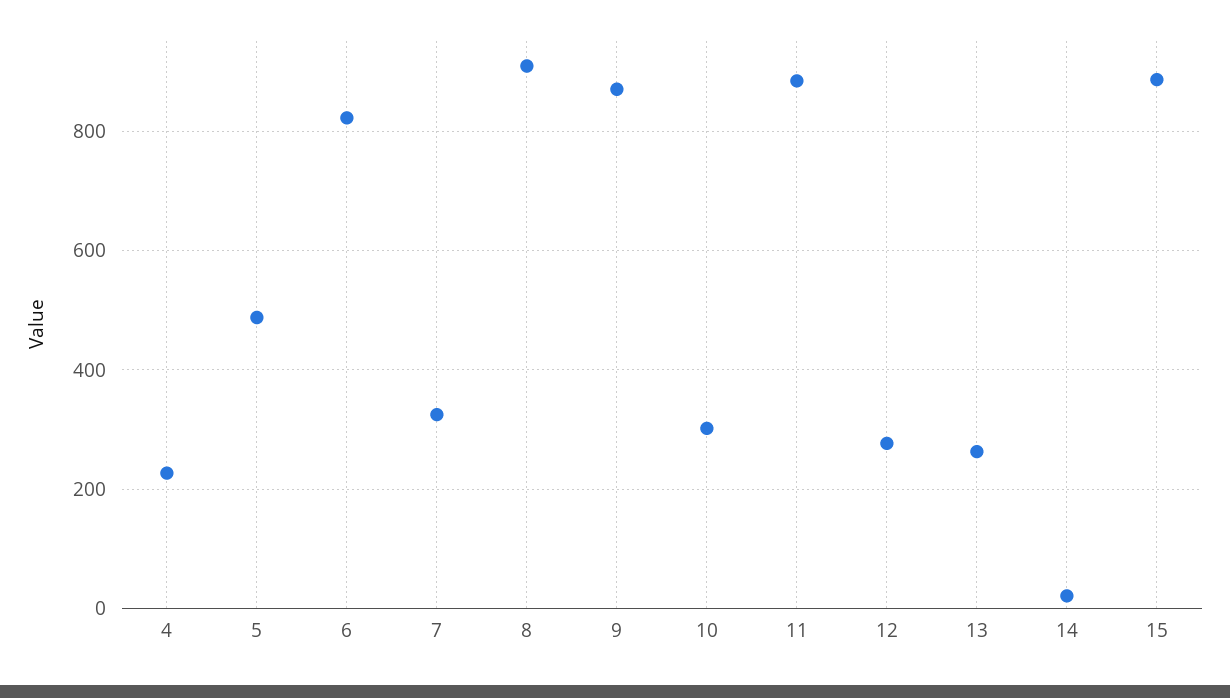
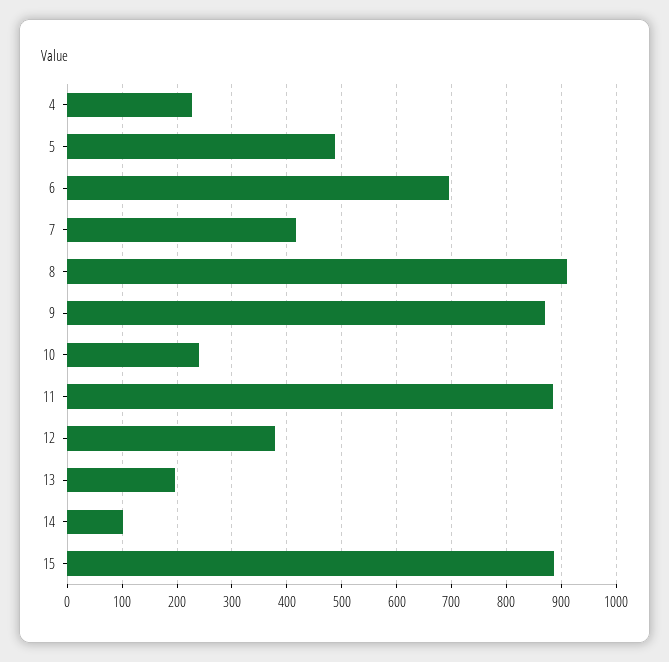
  {
    "4": 220,
    "5": 480,
-   "6": 820,
+   "6": 700,
-   "7": 320,
+   "7": 420,
    "8": 920,
    "9": 880,
-   "10": 300,
+   "10": 240,
    "11": 880,
-   "12": 280,
+   "12": 380,
-   "13": 260,
+   "13": 200,
-   "14": 20,
+   "14": 100,
    "15": 880
  }

